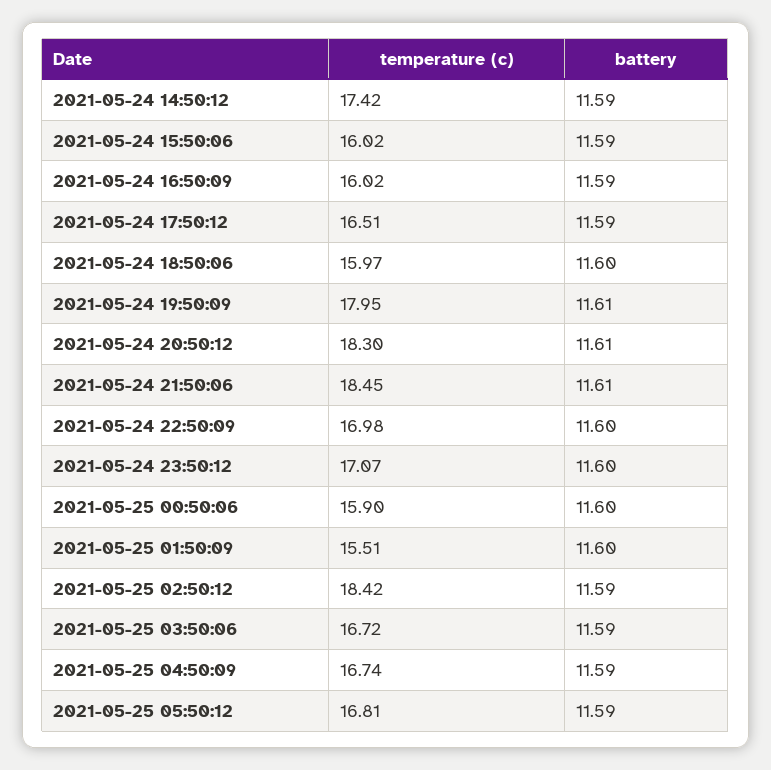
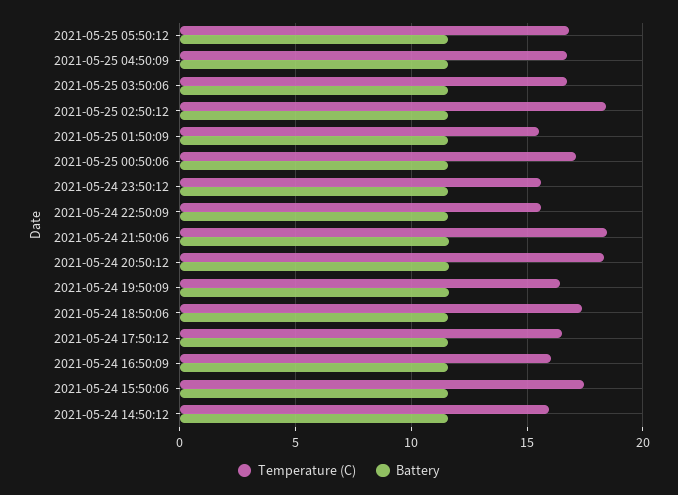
  {
    "temperature (c)": {
-     "2021-05-24 14:50:12": 17.42,
+     "2021-05-24 14:50:12": 16,
-     "2021-05-24 15:50:06": 16.02,
+     "2021-05-24 15:50:06": 17.5,
      "2021-05-24 16:50:09": 16.02,
      "2021-05-24 17:50:12": 16.51,
-     "2021-05-24 18:50:06": 15.97,
+     "2021-05-24 18:50:06": 17.5,
-     "2021-05-24 19:50:09": 17.95,
+     "2021-05-24 19:50:09": 16.5,
      "2021-05-24 20:50:12": 18.3,
      "2021-05-24 21:50:06": 18.45,
-     "2021-05-24 22:50:09": 16.98,
+     "2021-05-24 22:50:09": 15.5,
-     "2021-05-24 23:50:12": 17.07,
+     "2021-05-24 23:50:12": 15.5,
-     "2021-05-25 00:50:06": 15.9,
+     "2021-05-25 00:50:06": 17,
      "2021-05-25 01:50:09": 15.51,
      "2021-05-25 02:50:12": 18.42,
      "2021-05-25 03:50:06": 16.72,
      "2021-05-25 04:50:09": 16.74,
      "2021-05-25 05:50:12": 16.81
    },
    "battery": {
      "2021-05-24 14:50:12": 11.59,
      "2021-05-24 15:50:06": 11.59,
      "2021-05-24 16:50:09": 11.59,
      "2021-05-24 17:50:12": 11.59,
      "2021-05-24 18:50:06": 11.6,
      "2021-05-24 19:50:09": 11.61,
      "2021-05-24 20:50:12": 11.61,
      "2021-05-24 21:50:06": 11.61,
      "2021-05-24 22:50:09": 11.6,
      "2021-05-24 23:50:12": 11.6,
      "2021-05-25 00:50:06": 11.6,
      "2021-05-25 01:50:09": 11.6,
      "2021-05-25 02:50:12": 11.59,
      "2021-05-25 03:50:06": 11.59,
      "2021-05-25 04:50:09": 11.59,
      "2021-05-25 05:50:12": 11.59
    }
  }

